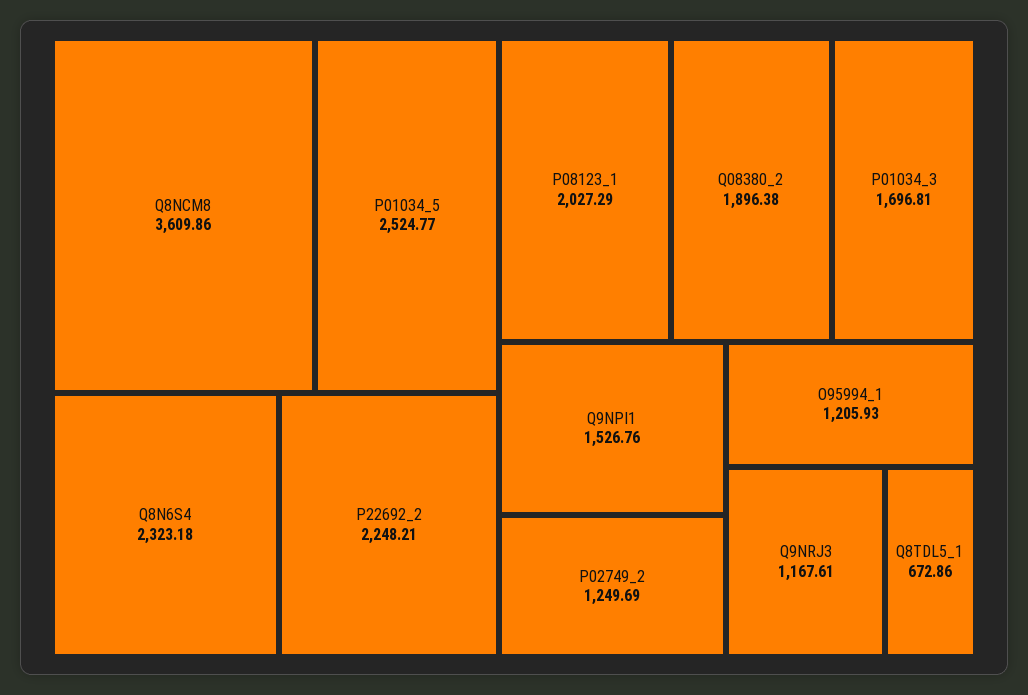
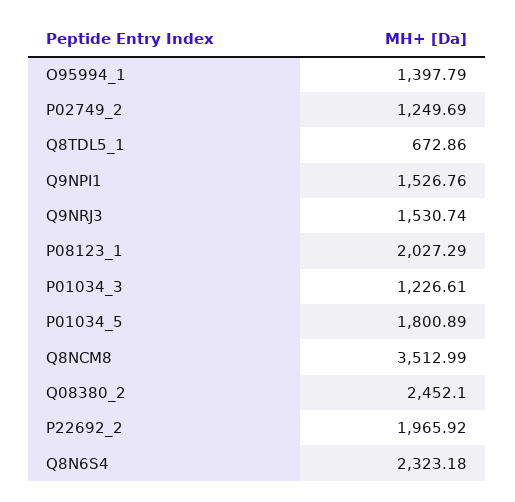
  {
-   "Q8NCM8": 3609.86,
+   "Q8NCM8": 3512.99,
-   "P01034_5": 2524.77,
+   "P01034_5": 1800.89,
    "Q8N6S4": 2323.18,
-   "P22692_2": 2248.21,
+   "P22692_2": 1965.92,
    "P08123_1": 2027.29,
-   "Q08380_2": 1896.38,
+   "Q08380_2": 2452.1,
-   "P01034_3": 1696.81,
+   "P01034_3": 1226.61,
    "Q9NPI1": 1526.76,
    "P02749_2": 1249.69,
-   "O95994_1": 1205.93,
+   "O95994_1": 1397.79,
-   "Q9NRJ3": 1167.61,
+   "Q9NRJ3": 1530.74,
    "Q8TDL5_1": 672.86
  }

